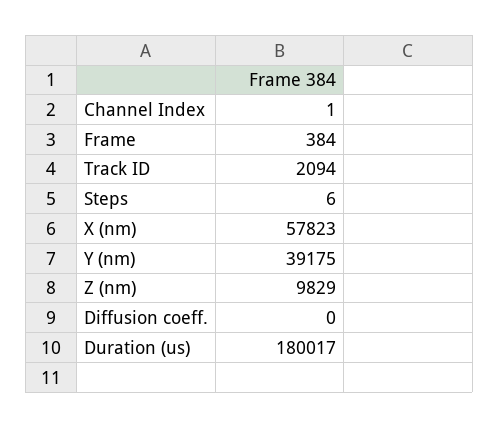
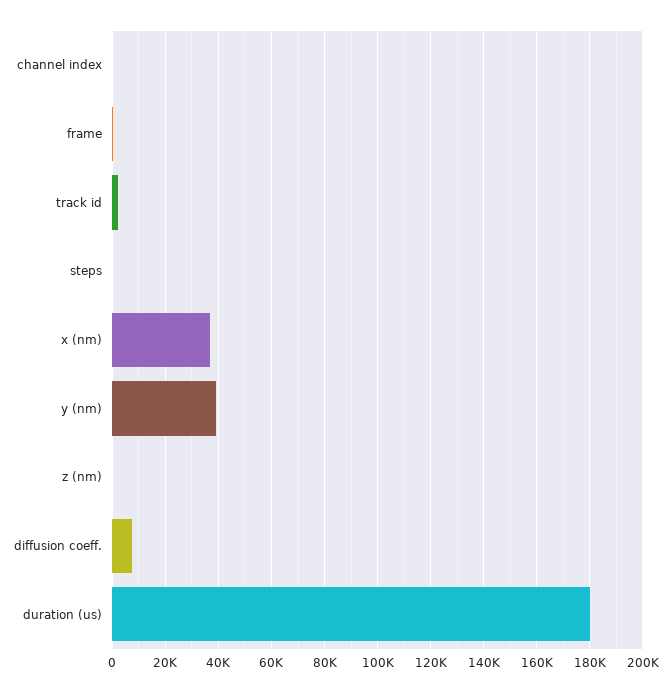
  {
    "Channel Index": 1,
    "Frame": 384,
    "Track ID": 2094,
    "Steps": 6,
-   "X (nm)": 57823,
+   "X (nm)": 37500,
    "Y (nm)": 39175,
-   "Z (nm)": 9829,
+   "Z (nm)": 0,
-   "Diffusion coeff.": 0,
+   "Diffusion coeff.": 7500,
    "Duration (us)": 180017
  }

